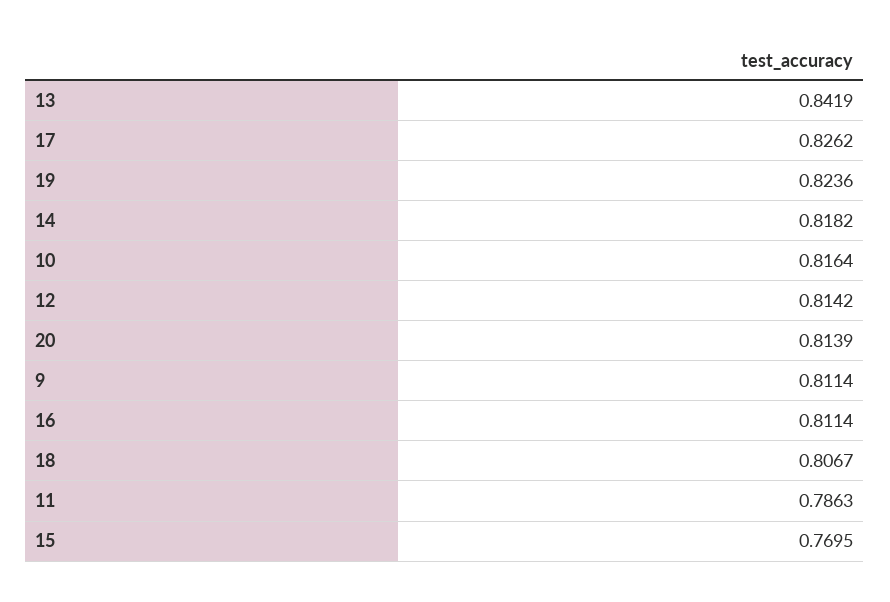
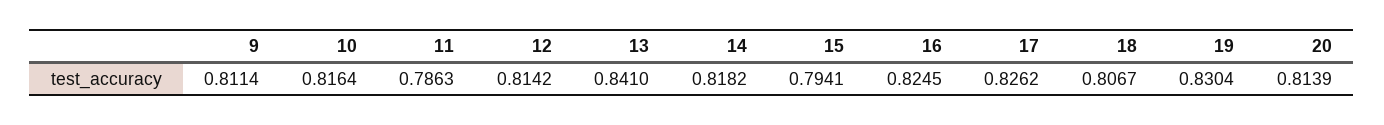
  {
-   "13": 0.8419,
+   "13": 0.841,
    "17": 0.8262,
-   "19": 0.8236,
+   "19": 0.8304,
    "14": 0.8182,
    "10": 0.8164,
    "12": 0.8142,
    "20": 0.8139,
    "9": 0.8114,
-   "16": 0.8114,
+   "16": 0.8245,
    "18": 0.8067,
    "11": 0.7863,
-   "15": 0.7695
+   "15": 0.7941
  }

